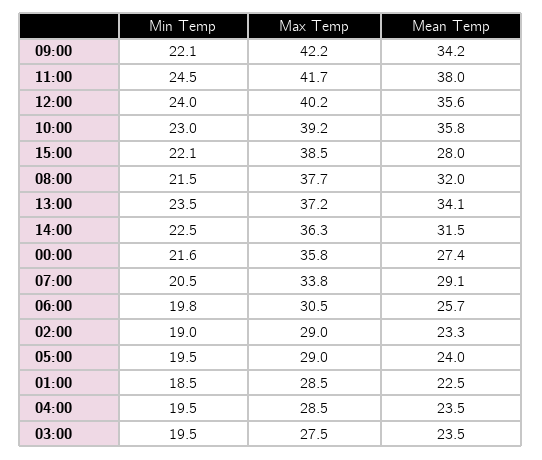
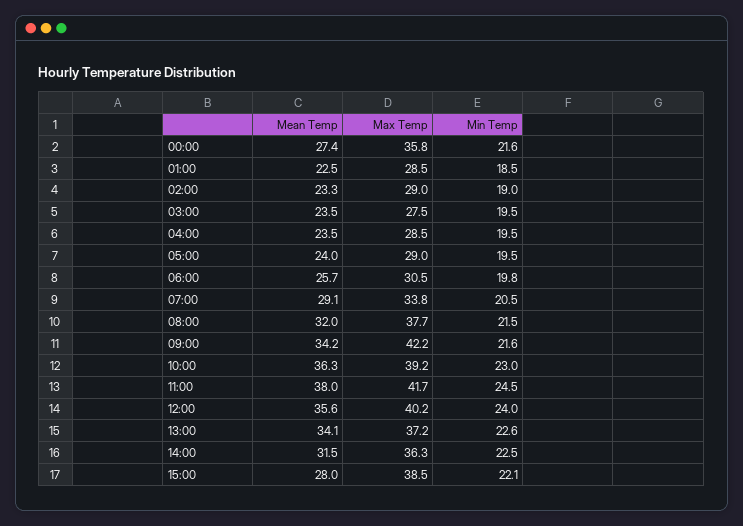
  {
    "Min Temp": {
-     "09:00": 22.1,
+     "09:00": 21.6,
      "11:00": 24.5,
      "12:00": 24,
      "10:00": 23,
      "15:00": 22.1,
      "08:00": 21.5,
-     "13:00": 23.5,
+     "13:00": 22.6,
      "14:00": 22.5,
      "00:00": 21.6,
      "07:00": 20.5,
      "06:00": 19.8,
      "02:00": 19,
      "05:00": 19.5,
      "01:00": 18.5,
      "04:00": 19.5,
      "03:00": 19.5
    },
    "Max Temp": {
      "09:00": 42.2,
      "11:00": 41.7,
      "12:00": 40.2,
      "10:00": 39.2,
      "15:00": 38.5,
      "08:00": 37.7,
      "13:00": 37.2,
      "14:00": 36.3,
      "00:00": 35.8,
      "07:00": 33.8,
      "06:00": 30.5,
      "02:00": 29,
      "05:00": 29,
      "01:00": 28.5,
      "04:00": 28.5,
      "03:00": 27.5
    },
    "Mean Temp": {
      "09:00": 34.2,
      "11:00": 38,
      "12:00": 35.6,
-     "10:00": 35.8,
+     "10:00": 36.3,
      "15:00": 28,
      "08:00": 32,
      "13:00": 34.1,
      "14:00": 31.5,
      "00:00": 27.4,
      "07:00": 29.1,
      "06:00": 25.7,
      "02:00": 23.3,
      "05:00": 24,
      "01:00": 22.5,
      "04:00": 23.5,
      "03:00": 23.5
    }
  }

